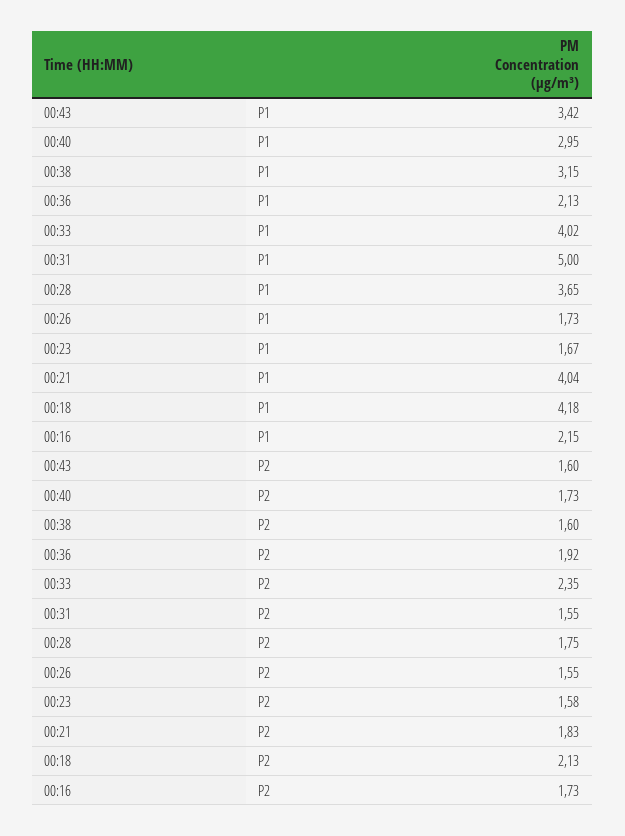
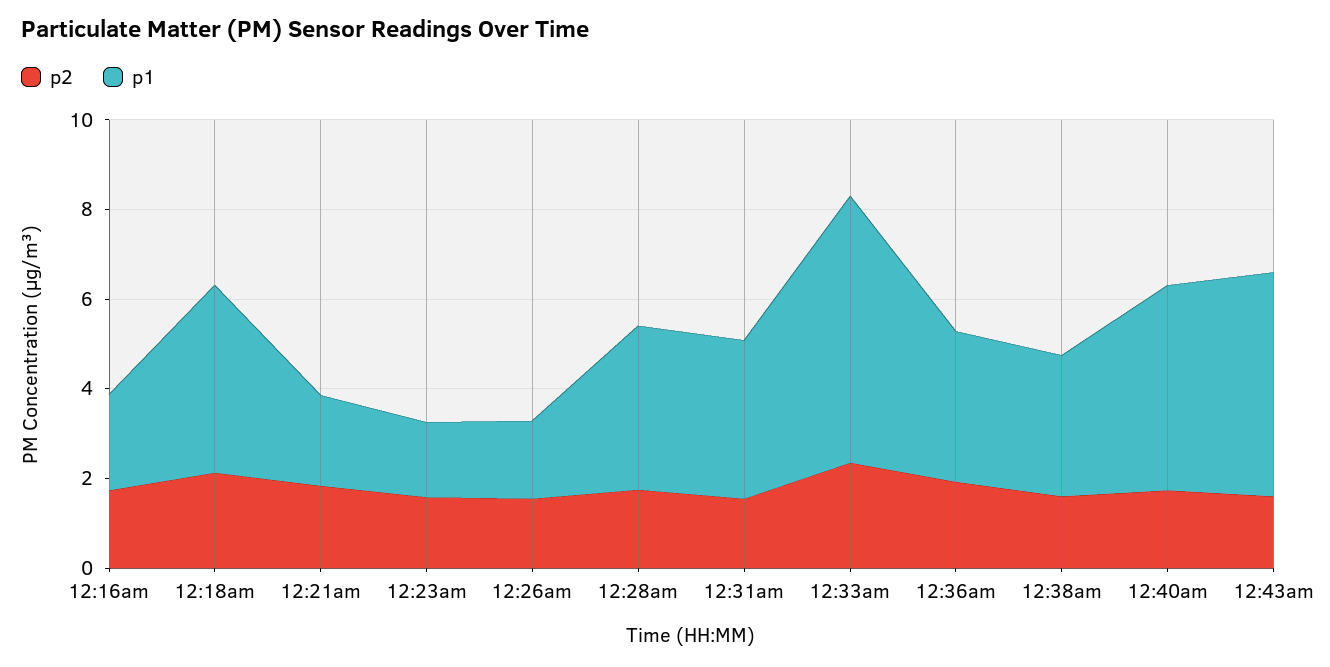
  {
    "P1": {
-     "00:43": 3.42,
+     "00:43": 5,
-     "00:40": 2.95,
+     "00:40": 4.5,
      "00:38": 3.15,
-     "00:36": 2.13,
+     "00:36": 3.5,
-     "00:33": 4.02,
+     "00:33": 6,
-     "00:31": 5,
+     "00:31": 3.5,
      "00:28": 3.65,
      "00:26": 1.73,
      "00:23": 1.67,
-     "00:21": 4.04,
+     "00:21": 2,
      "00:18": 4.18,
      "00:16": 2.15
    },
    "P2": {
      "00:43": 1.6,
      "00:40": 1.73,
      "00:38": 1.6,
      "00:36": 1.92,
      "00:33": 2.35,
      "00:31": 1.55,
      "00:28": 1.75,
      "00:26": 1.55,
      "00:23": 1.58,
      "00:21": 1.83,
      "00:18": 2.13,
      "00:16": 1.73
    }
  }

